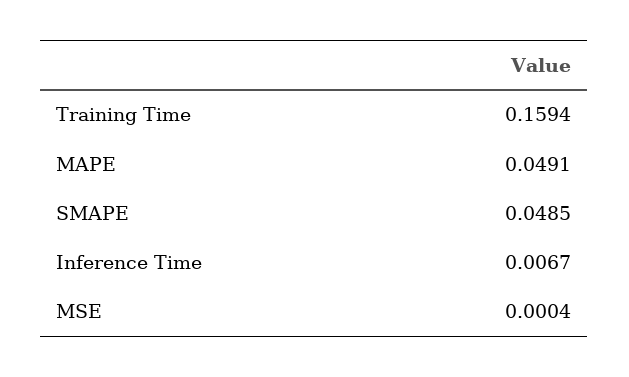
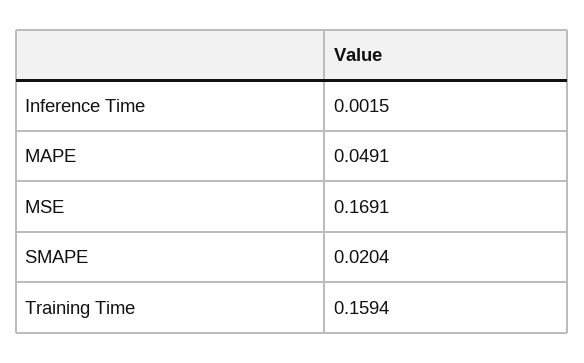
  {
    "Training Time": 0.1594,
    "MAPE": 0.0491,
-   "SMAPE": 0.0485,
+   "SMAPE": 0.0204,
-   "Inference Time": 0.0067,
+   "Inference Time": 0.0015,
-   "MSE": 0.0004
+   "MSE": 0.1691
  }

